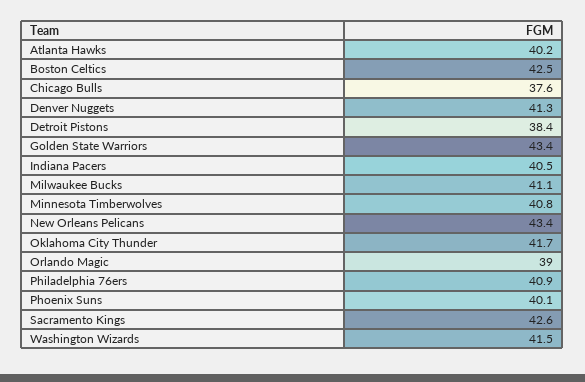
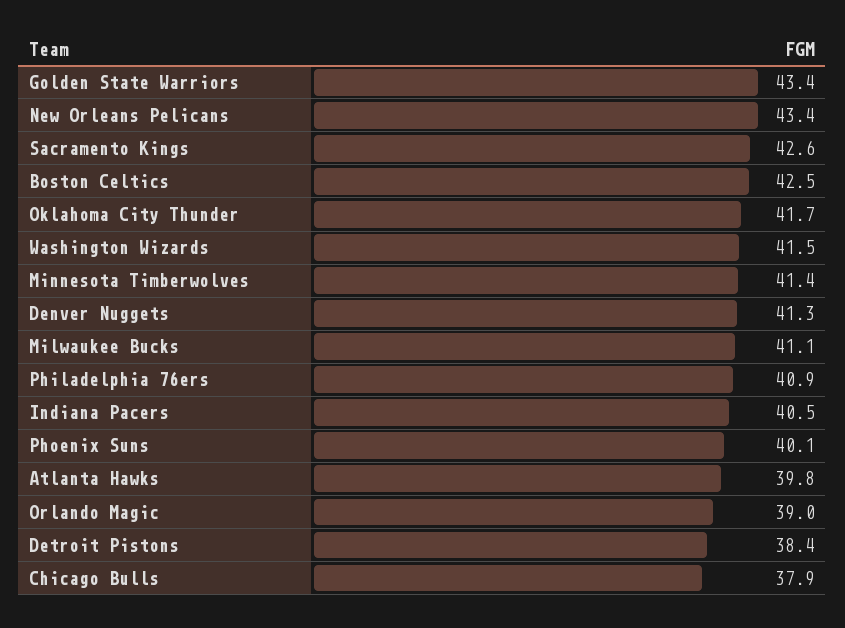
  {
-   "Atlanta Hawks": 40.2,
+   "Atlanta Hawks": 39.8,
    "Boston Celtics": 42.5,
-   "Chicago Bulls": 37.6,
+   "Chicago Bulls": 37.9,
    "Denver Nuggets": 41.3,
    "Detroit Pistons": 38.4,
    "Golden State Warriors": 43.4,
    "Indiana Pacers": 40.5,
    "Milwaukee Bucks": 41.1,
-   "Minnesota Timberwolves": 40.8,
+   "Minnesota Timberwolves": 41.4,
    "New Orleans Pelicans": 43.4,
    "Oklahoma City Thunder": 41.7,
    "Orlando Magic": 39,
    "Philadelphia 76ers": 40.9,
    "Phoenix Suns": 40.1,
    "Sacramento Kings": 42.6,
    "Washington Wizards": 41.5
  }

